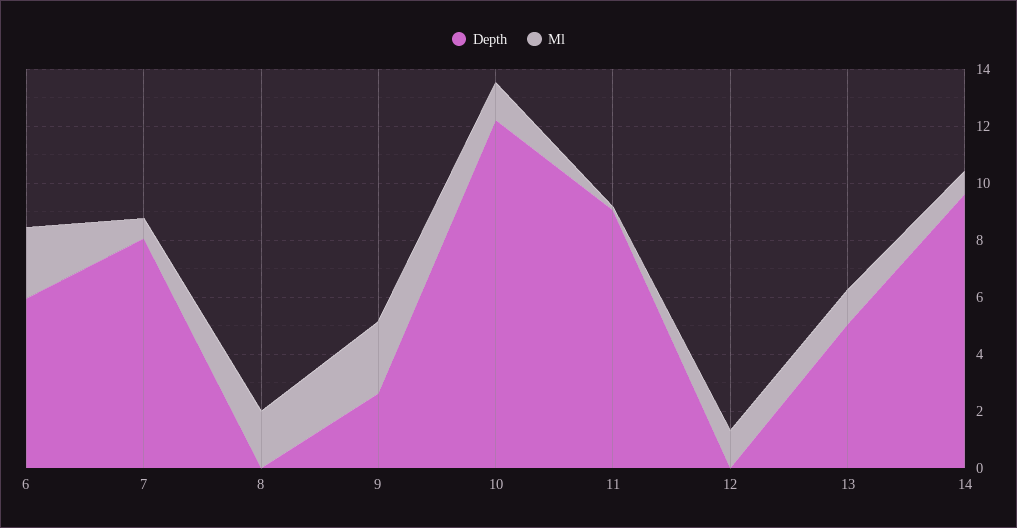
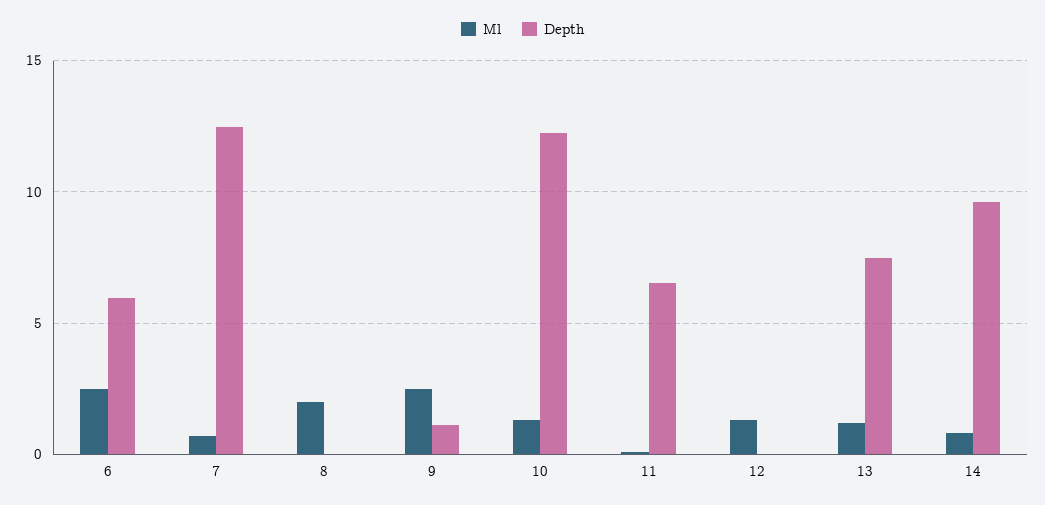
  {
    "Depth": {
      "6": 6,
-     "7": 8,
+     "7": 12.5,
      "8": 0,
-     "9": 2.5,
+     "9": 1,
      "10": 12,
-     "11": 9,
+     "11": 6.5,
      "12": 0,
-     "13": 5,
+     "13": 7.5,
      "14": 9.5
    },
    "Ml": {
      "6": 2.5,
      "7": 0.5,
      "8": 2,
      "9": 2.5,
      "10": 1.5,
      "11": 0,
      "12": 1.5,
      "13": 1,
      "14": 1
    }
  }

